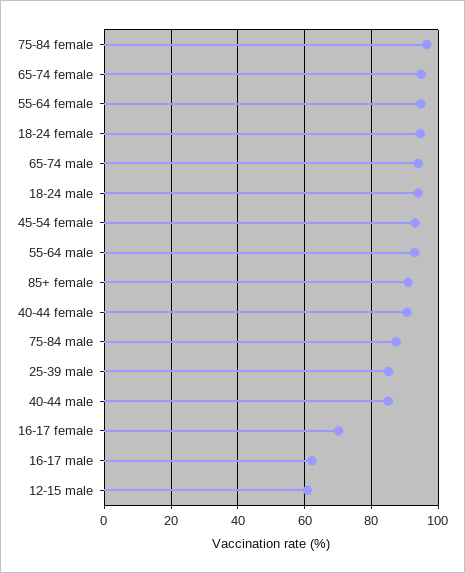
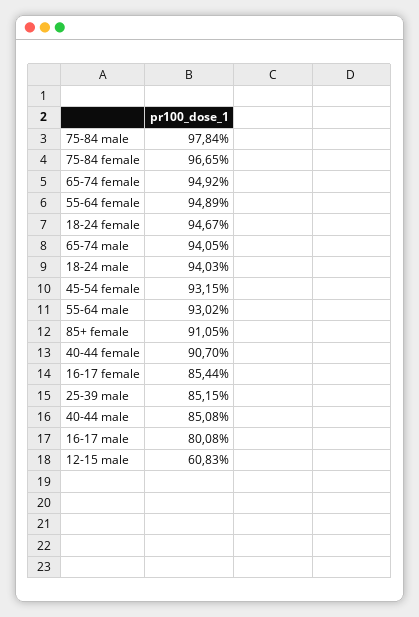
  {
    "75-84 female": 96.65,
    "65-74 female": 94.92,
    "55-64 female": 94.89,
    "18-24 female": 94.67,
    "65-74 male": 94.05,
    "18-24 male": 94.03,
    "45-54 female": 93.15,
    "55-64 male": 93.02,
    "85+ female": 91.05,
    "40-44 female": 90.7,
-   "75-84 male": 88,
+   "75-84 male": 97.84,
    "25-39 male": 85.15,
    "40-44 male": 85.08,
-   "16-17 female": 70,
+   "16-17 female": 85.44,
-   "16-17 male": 62,
+   "16-17 male": 80.08,
    "12-15 male": 60.83
  }

